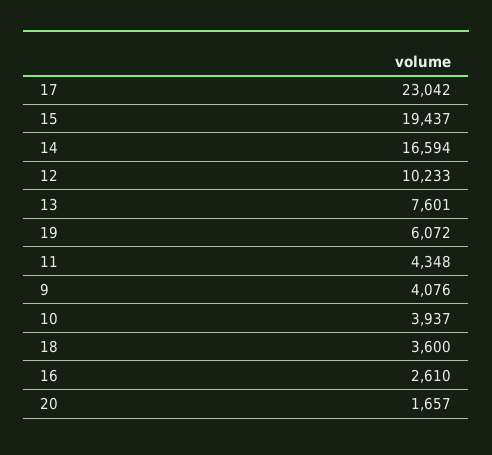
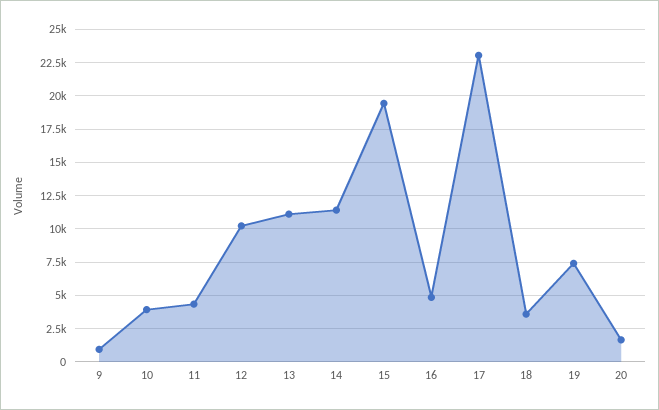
  {
    "17": 23042,
    "15": 19437,
-   "14": 16594,
+   "14": 11500,
    "12": 10233,
-   "13": 7601,
+   "13": 11000,
-   "19": 6072,
+   "19": 7500,
    "11": 4348,
-   "9": 4076,
+   "9": 1000,
    "10": 3937,
    "18": 3600,
-   "16": 2610,
+   "16": 5000,
    "20": 1657
  }

